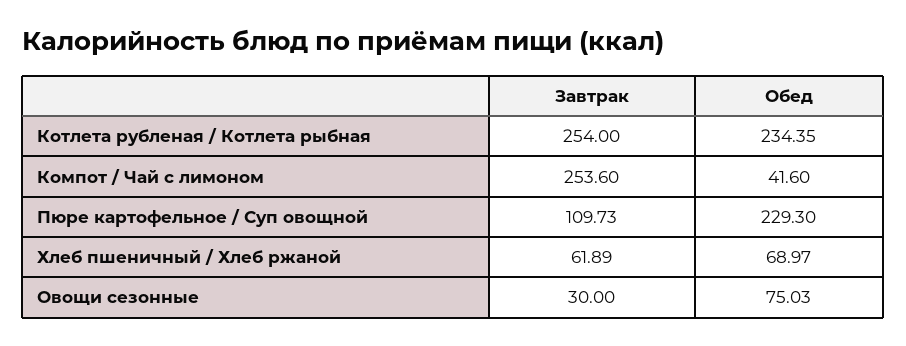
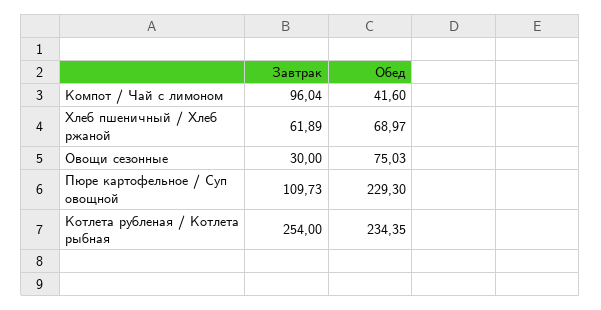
  {
    "Завтрак": {
      "Котлета рубленая / Котлета рыбная": 254,
-     "Компот / Чай с лимоном": 253.6,
+     "Компот / Чай с лимоном": 96.04,
      "Пюре картофельное / Суп овощной": 109.73,
      "Хлеб пшеничный / Хлеб ржаной": 61.89,
      "Овощи сезонные": 30
    },
    "Обед": {
      "Котлета рубленая / Котлета рыбная": 234.35,
      "Компот / Чай с лимоном": 41.6,
      "Пюре картофельное / Суп овощной": 229.3,
      "Хлеб пшеничный / Хлеб ржаной": 68.97,
      "Овощи сезонные": 75.03
    }
  }

